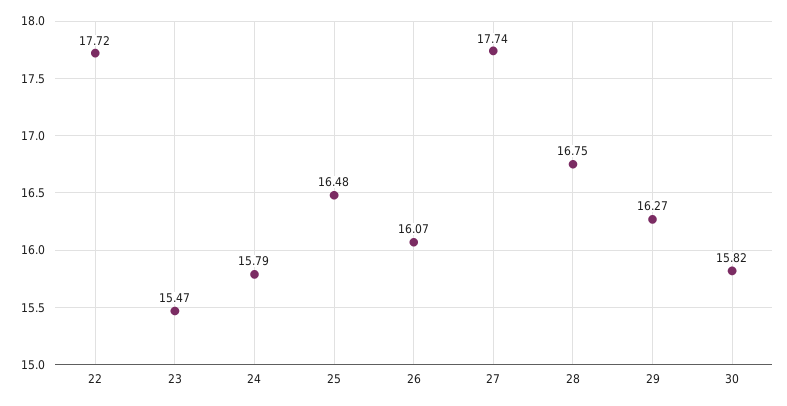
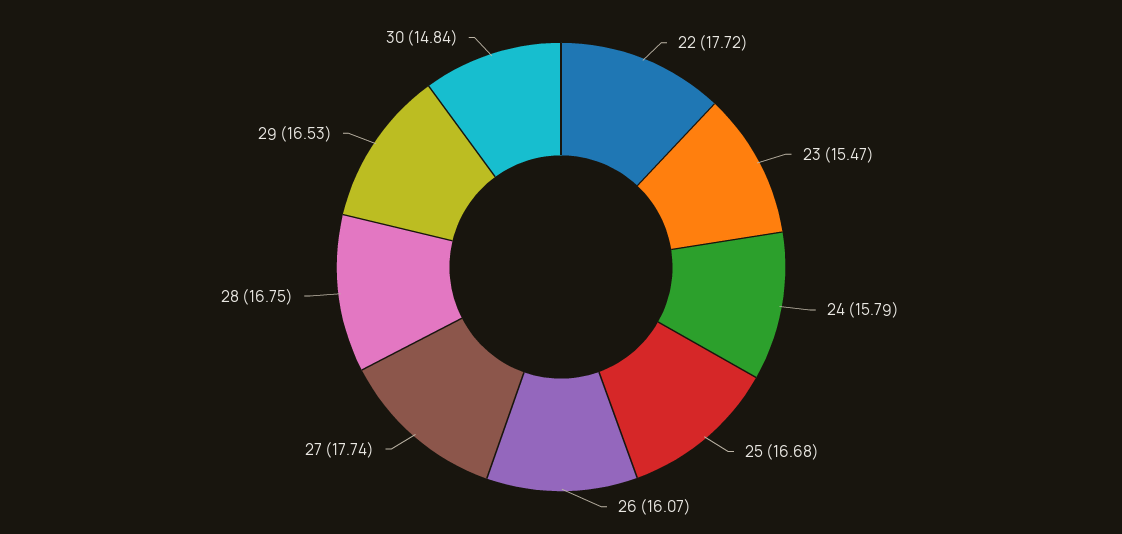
  {
    "22": 17.72,
    "23": 15.47,
    "24": 15.79,
-   "25": 16.48,
+   "25": 16.68,
    "26": 16.07,
    "27": 17.74,
    "28": 16.75,
-   "29": 16.27,
+   "29": 16.53,
-   "30": 15.82
+   "30": 14.84
  }

